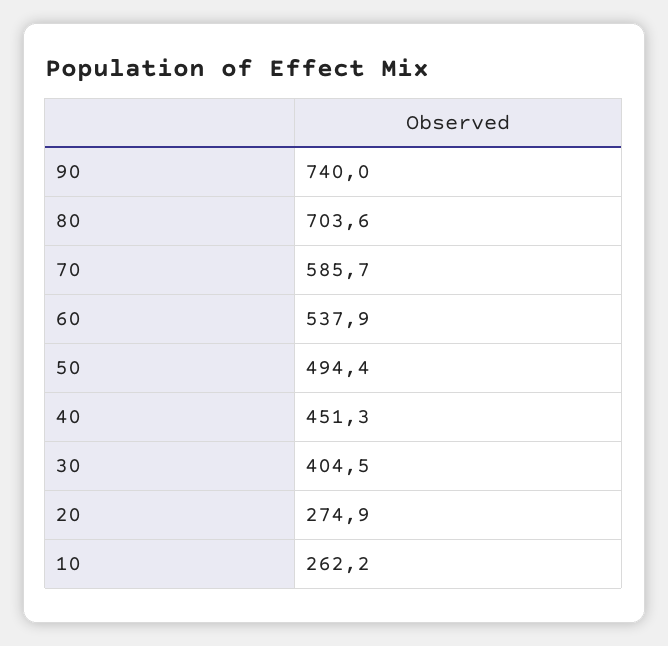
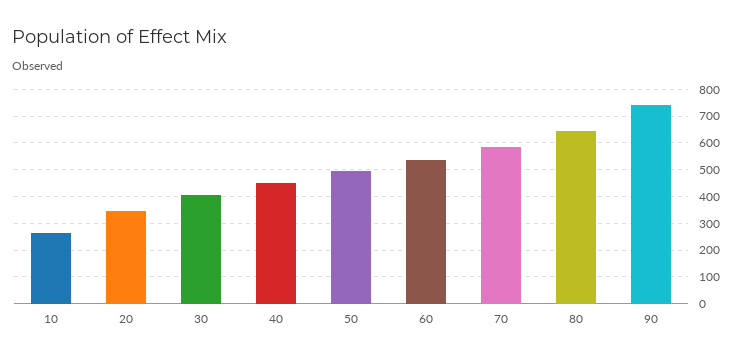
  {
    "90": 740,
-   "80": 703.6,
+   "80": 650,
    "70": 585.7,
    "60": 537.9,
    "50": 494.4,
    "40": 451.3,
    "30": 404.5,
-   "20": 274.9,
+   "20": 350,
    "10": 262.2
  }

